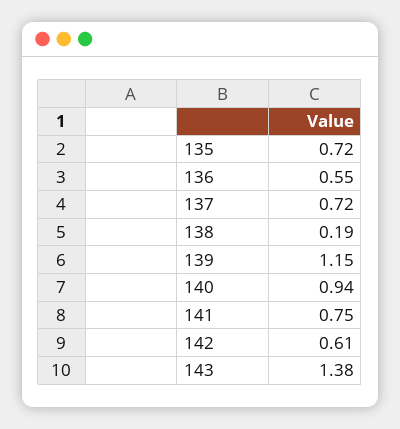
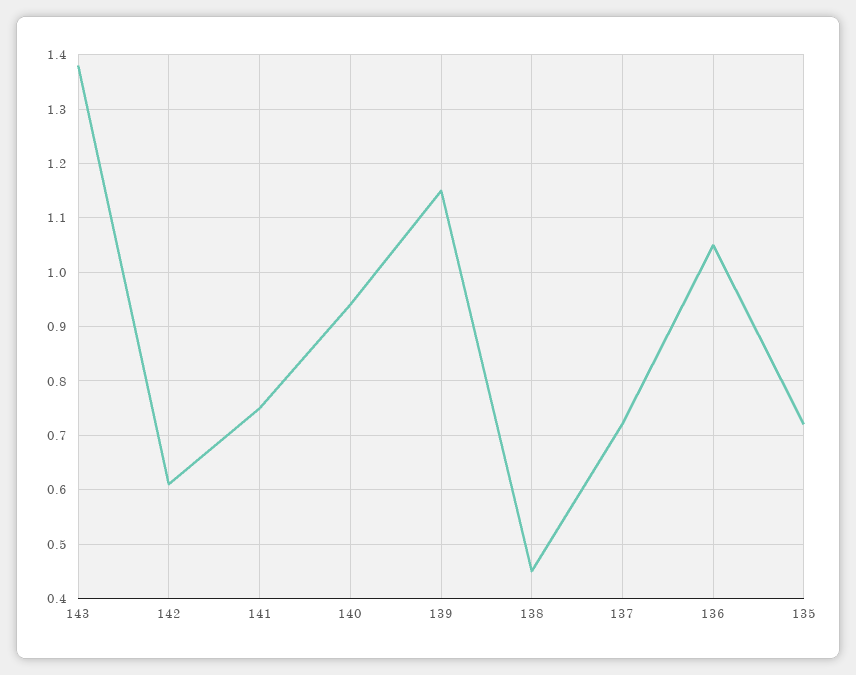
  {
    "135": 0.72,
-   "136": 0.55,
+   "136": 1.05,
    "137": 0.72,
-   "138": 0.19,
+   "138": 0.45,
    "139": 1.15,
    "140": 0.94,
    "141": 0.75,
    "142": 0.61,
    "143": 1.38
  }

